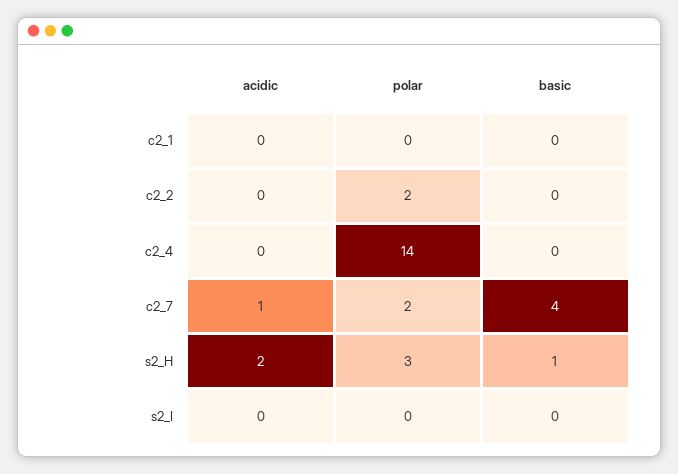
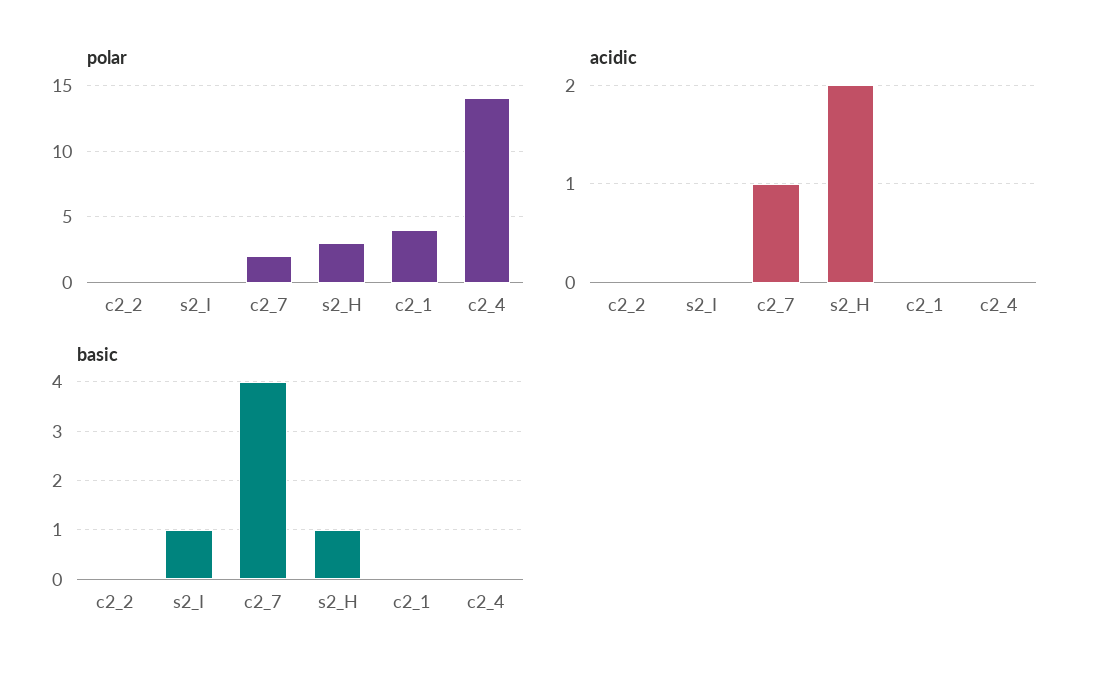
  {
    "acidic": {
      "c2_1": 0,
      "c2_2": 0,
      "c2_4": 0,
      "c2_7": 1,
      "s2_H": 2,
      "s2_I": 0
    },
    "polar": {
-     "c2_1": 0,
+     "c2_1": 4,
-     "c2_2": 2,
+     "c2_2": 0,
      "c2_4": 14,
      "c2_7": 2,
      "s2_H": 3,
      "s2_I": 0
    },
    "basic": {
      "c2_1": 0,
      "c2_2": 0,
      "c2_4": 0,
      "c2_7": 4,
      "s2_H": 1,
-     "s2_I": 0
+     "s2_I": 1
    }
  }

